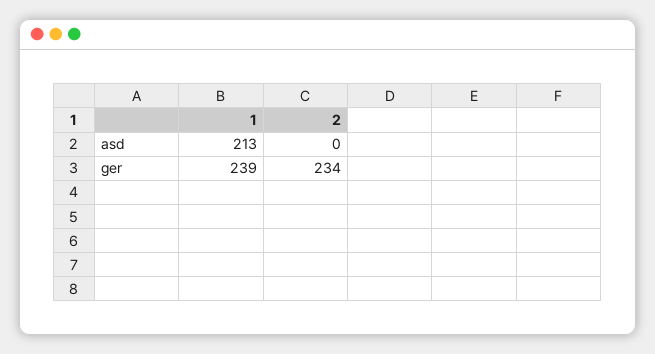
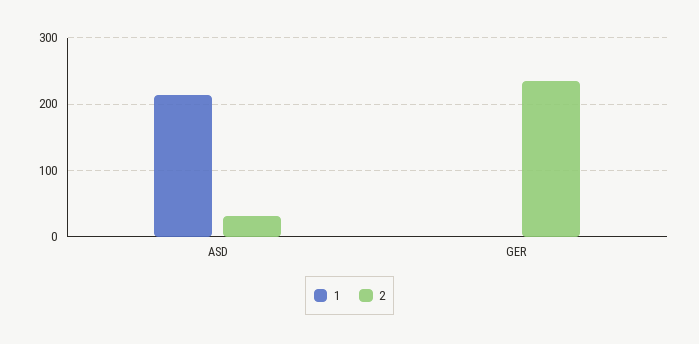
  {
    "1": {
      "asd": 213,
-     "ger": 239
+     "ger": 0
    },
    "2": {
-     "asd": 0,
+     "asd": 30,
      "ger": 234
    }
  }

